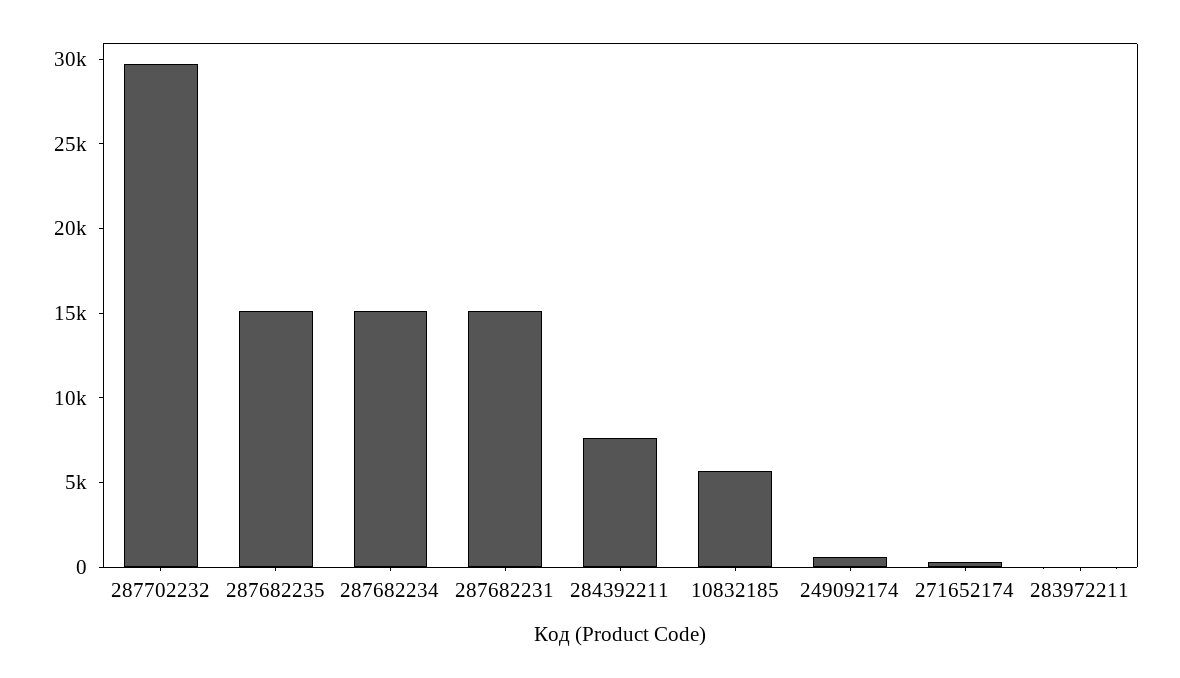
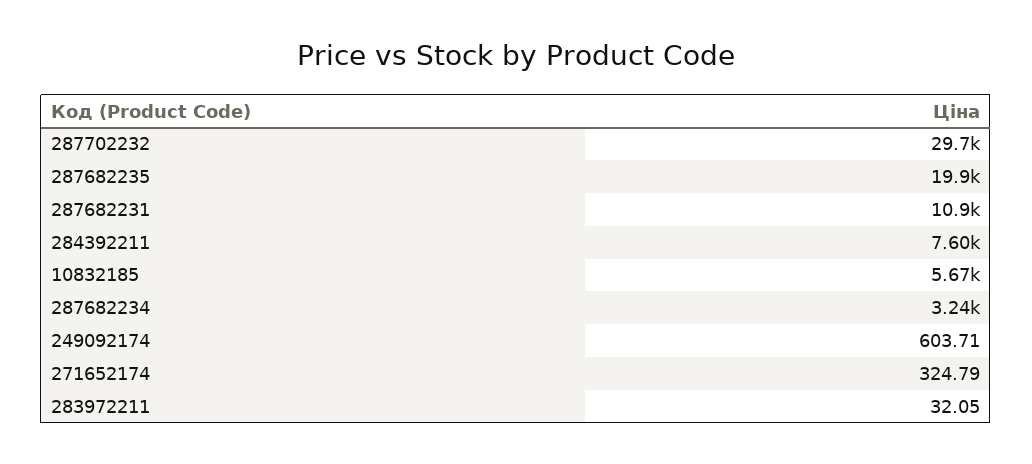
  {
    "287702232": 29700,
-   "287682235": 15000,
+   "287682235": 19900,
-   "287682234": 15000,
+   "287682234": 3240,
-   "287682231": 15000,
+   "287682231": 10900,
    "284392211": 7600,
    "10832185": 5670,
    "249092174": 603.71,
    "271652174": 324.79,
    "283972211": 32.05
  }

